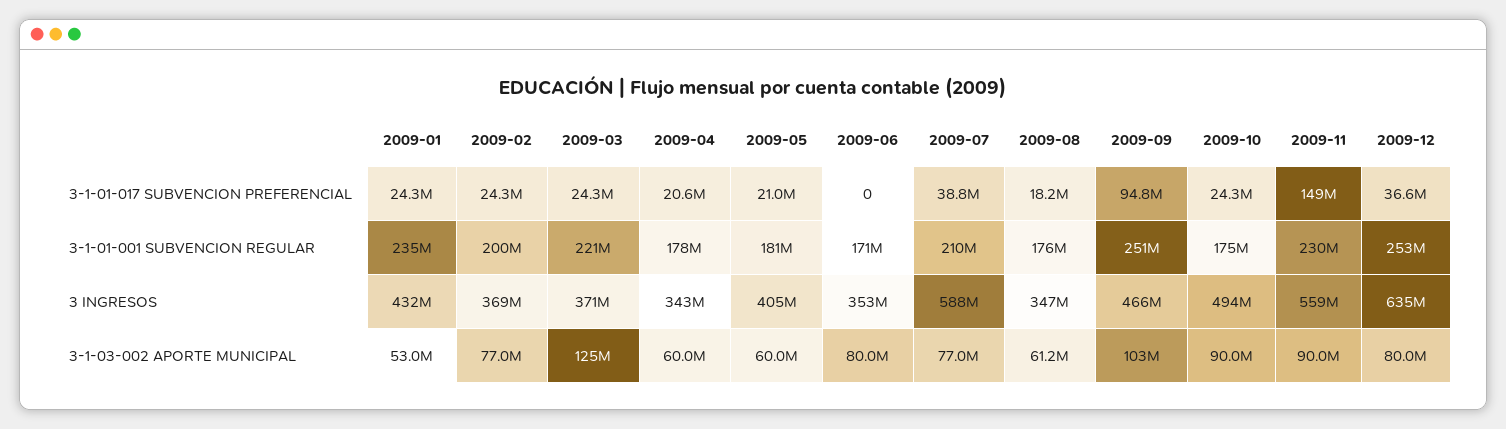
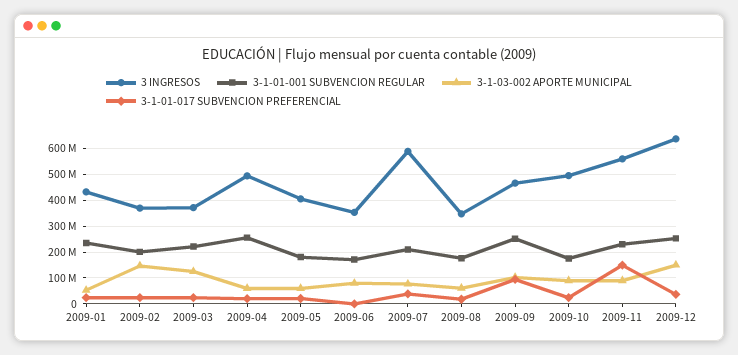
  {
    "3-1-01-017 SUBVENCION PREFERENCIAL": {
      "2009-01": 24300000,
      "2009-02": 24300000,
      "2009-03": 24300000,
      "2009-04": 20600000,
      "2009-05": 21000000,
      "2009-06": 0,
      "2009-07": 38800000,
      "2009-08": 18200000,
      "2009-09": 94800000,
      "2009-10": 24300000,
      "2009-11": 149000000,
      "2009-12": 36600000
    },
    "3-1-01-001 SUBVENCION REGULAR": {
      "2009-01": 235000000,
      "2009-02": 200000000,
      "2009-03": 221000000,
-     "2009-04": 178000000,
+     "2009-04": 250000000,
      "2009-05": 181000000,
      "2009-06": 171000000,
      "2009-07": 210000000,
      "2009-08": 176000000,
      "2009-09": 251000000,
      "2009-10": 175000000,
      "2009-11": 230000000,
      "2009-12": 253000000
    },
    "3 INGRESOS": {
      "2009-01": 432000000,
      "2009-02": 369000000,
      "2009-03": 371000000,
-     "2009-04": 343000000,
+     "2009-04": 500000000,
      "2009-05": 405000000,
      "2009-06": 353000000,
      "2009-07": 588000000,
      "2009-08": 347000000,
      "2009-09": 466000000,
      "2009-10": 494000000,
      "2009-11": 559000000,
      "2009-12": 635000000
    },
    "3-1-03-002 APORTE MUNICIPAL": {
      "2009-01": 53000000,
-     "2009-02": 77000000,
+     "2009-02": 150000000,
      "2009-03": 125000000,
      "2009-04": 60000000,
      "2009-05": 60000000,
      "2009-06": 80000000,
      "2009-07": 77000000,
      "2009-08": 61200000,
      "2009-09": 103000000,
      "2009-10": 90000000,
      "2009-11": 90000000,
-     "2009-12": 80000000
+     "2009-12": 150000000
    }
  }

